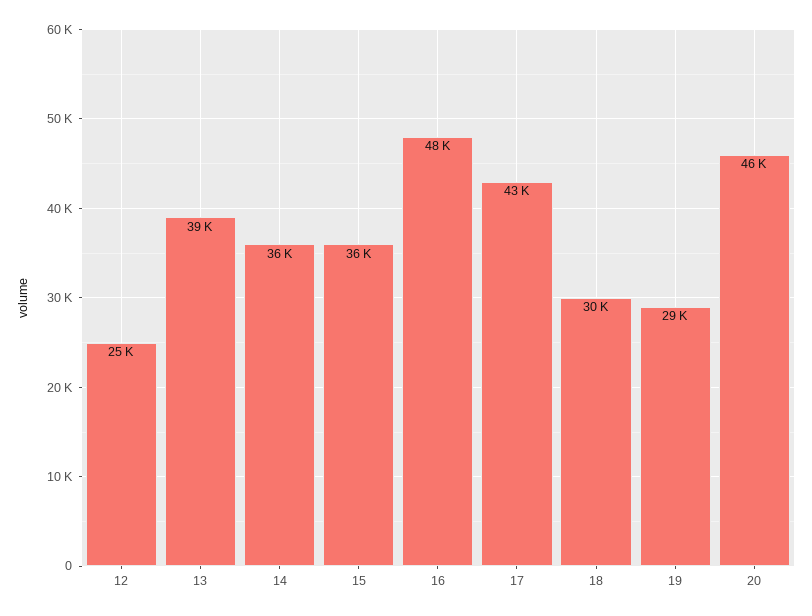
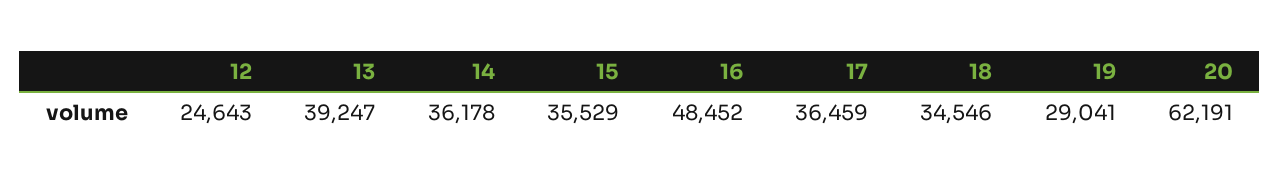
  {
    "12": 24643,
    "13": 39247,
    "14": 36178,
    "15": 35529,
    "16": 48452,
-   "17": 43000,
+   "17": 36459,
-   "18": 30000,
+   "18": 34546,
    "19": 29041,
-   "20": 46000
+   "20": 62191
  }

